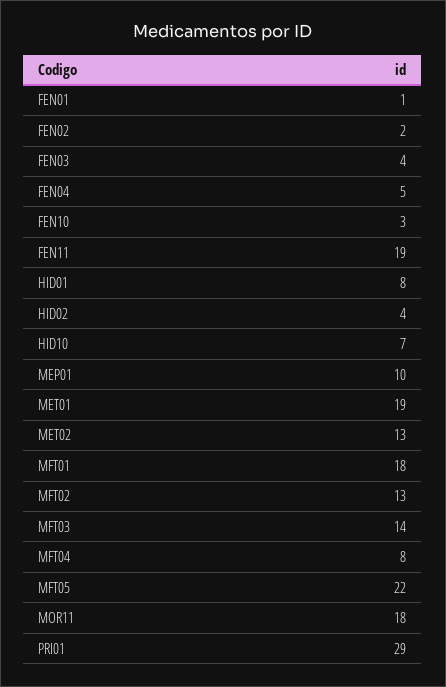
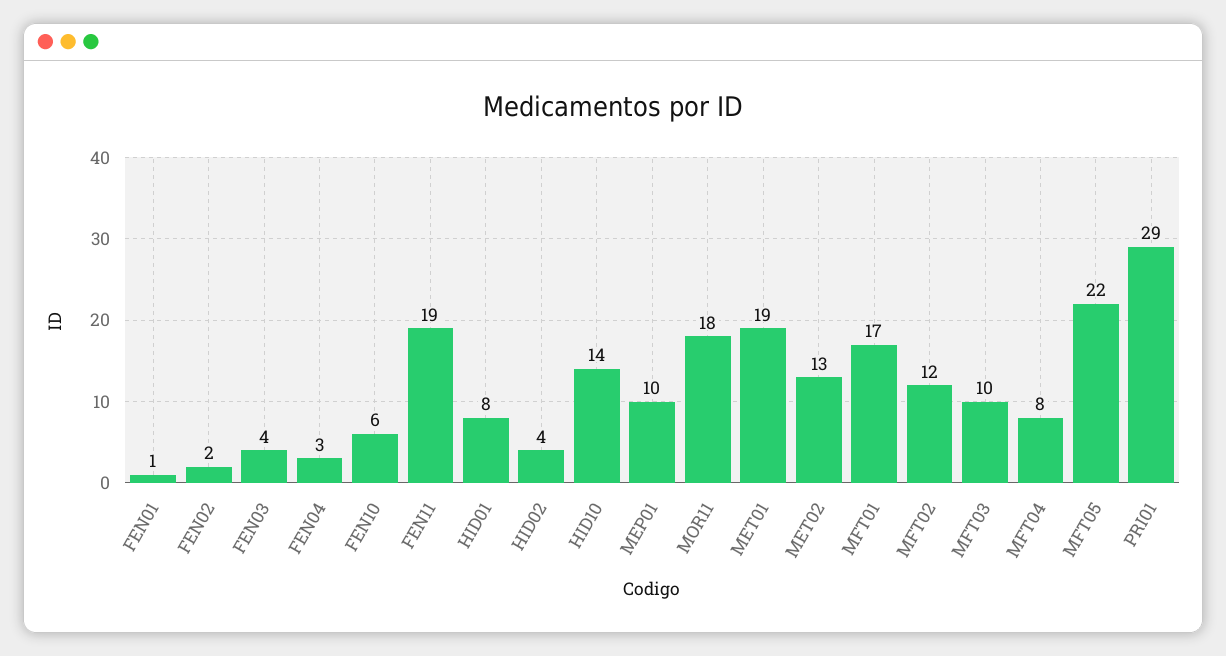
  {
    "FEN01": 1,
    "FEN02": 2,
    "FEN03": 4,
-   "FEN04": 5,
+   "FEN04": 3,
-   "FEN10": 3,
+   "FEN10": 6,
    "FEN11": 19,
    "HID01": 8,
    "HID02": 4,
-   "HID10": 7,
+   "HID10": 14,
    "MEP01": 10,
    "MET01": 19,
    "MET02": 13,
-   "MFT01": 18,
+   "MFT01": 17,
-   "MFT02": 13,
+   "MFT02": 12,
-   "MFT03": 14,
+   "MFT03": 10,
    "MFT04": 8,
    "MFT05": 22,
    "MOR11": 18,
    "PRI01": 29
  }

